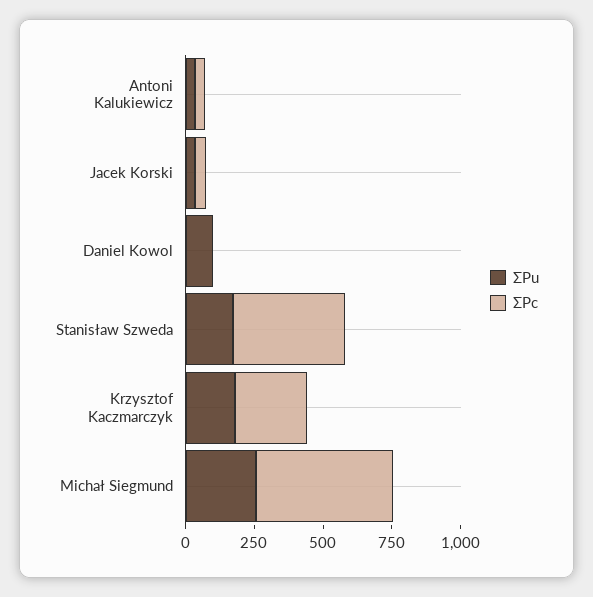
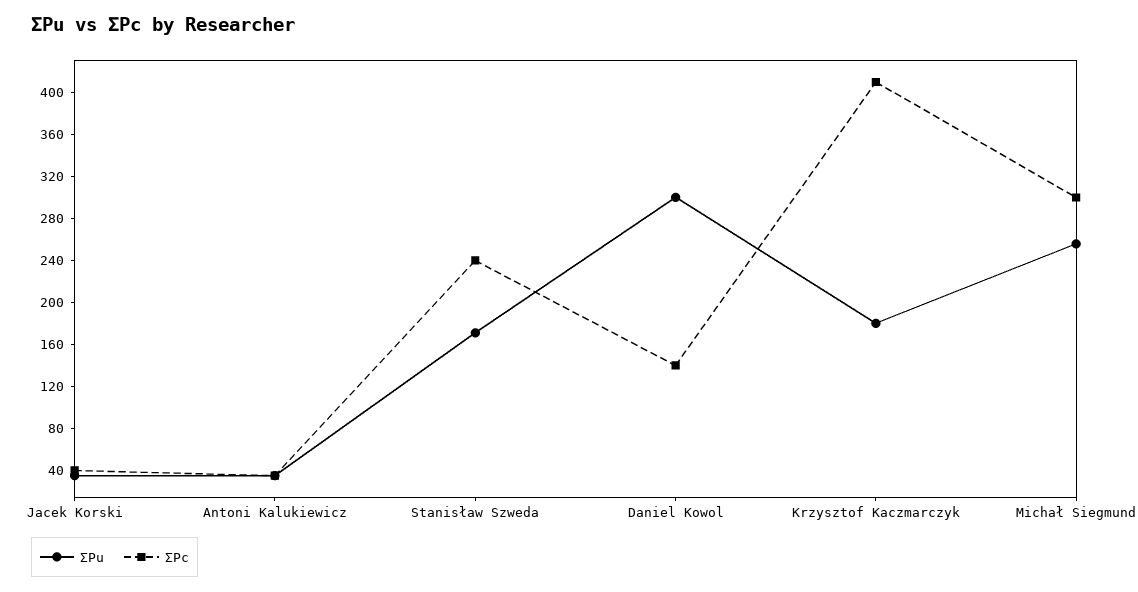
  {
    "ΣPu": {
      "Antoni Kalukiewicz": 40,
      "Jacek Korski": 40,
-     "Daniel Kowol": 100,
+     "Daniel Kowol": 300,
      "Stanisław Szweda": 170,
      "Krzysztof Kaczmarczyk": 180,
      "Michał Siegmund": 260
    },
    "ΣPc": {
      "Antoni Kalukiewicz": 40,
      "Jacek Korski": 40,
-     "Daniel Kowol": 0,
+     "Daniel Kowol": 140,
-     "Stanisław Szweda": 400,
+     "Stanisław Szweda": 240,
-     "Krzysztof Kaczmarczyk": 250,
+     "Krzysztof Kaczmarczyk": 410,
-     "Michał Siegmund": 500
+     "Michał Siegmund": 300
    }
  }

